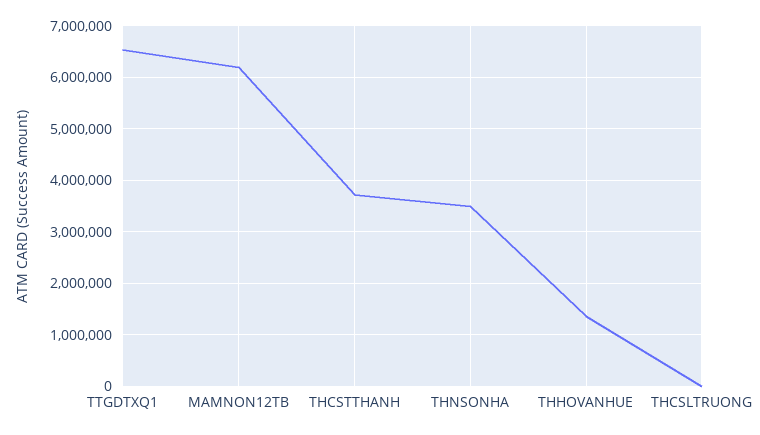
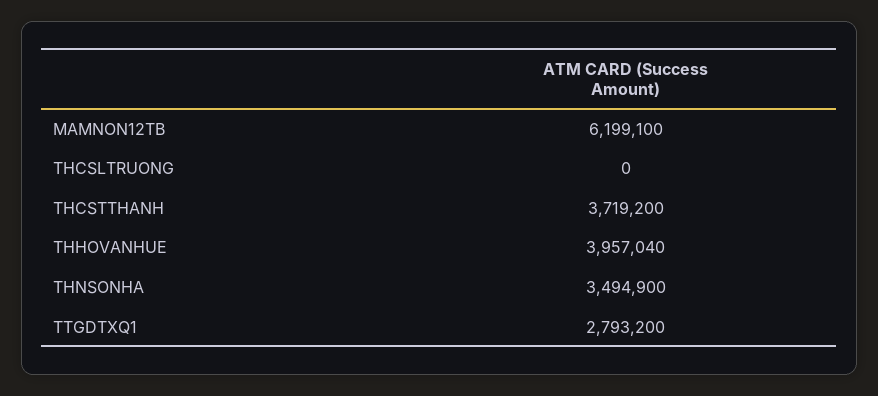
  {
-   "TTGDTXQ1": 6600000,
+   "TTGDTXQ1": 2793200,
    "MAMNON12TB": 6199100,
    "THCSTTHANH": 3719200,
    "THNSONHA": 3494900,
-   "THHOVANHUE": 1400000,
+   "THHOVANHUE": 3957040,
    "THCSLTRUONG": 0
  }

